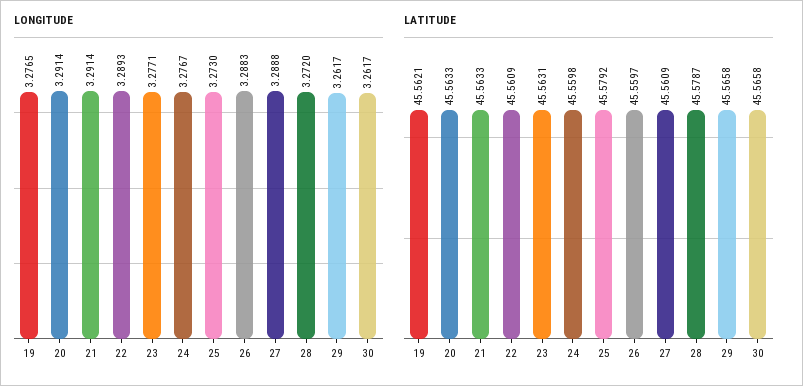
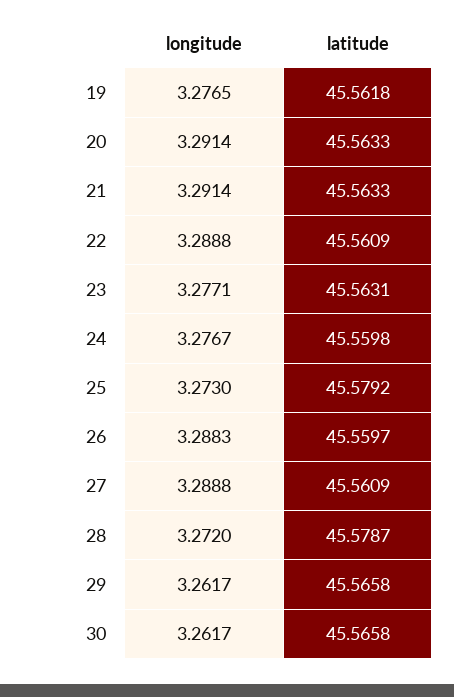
  {
    "LONGITUDE": {
      "19": 3.2765,
      "20": 3.2914,
      "21": 3.2914,
-     "22": 3.2893,
+     "22": 3.2888,
      "23": 3.2771,
      "24": 3.2767,
      "25": 3.273,
      "26": 3.2883,
      "27": 3.2888,
      "28": 3.272,
      "29": 3.2617,
      "30": 3.2617
    },
    "LATITUDE": {
-     "19": 45.5621,
+     "19": 45.5618,
      "20": 45.5633,
      "21": 45.5633,
      "22": 45.5609,
      "23": 45.5631,
      "24": 45.5598,
      "25": 45.5792,
      "26": 45.5597,
      "27": 45.5609,
      "28": 45.5787,
      "29": 45.5658,
      "30": 45.5658
    }
  }

